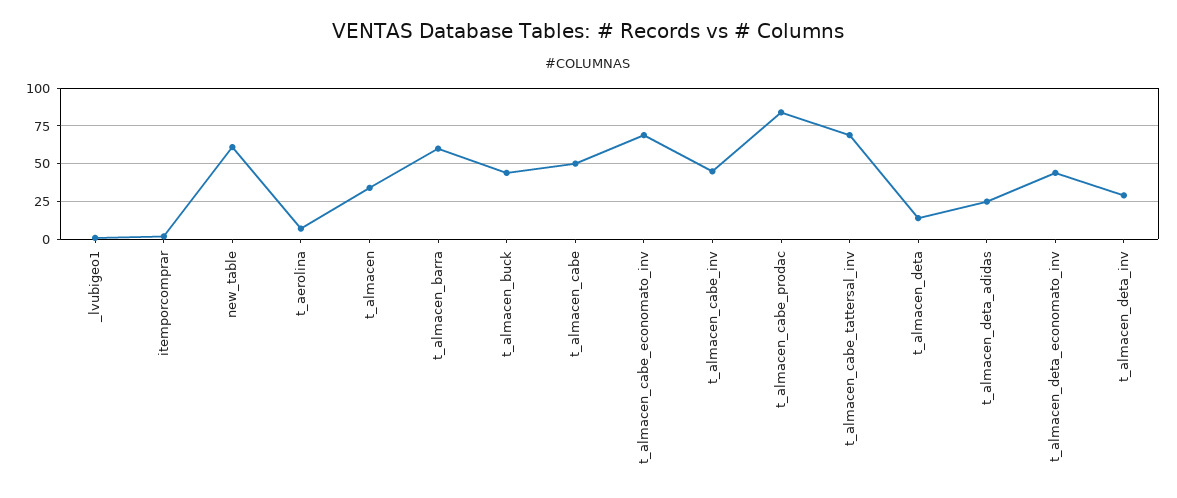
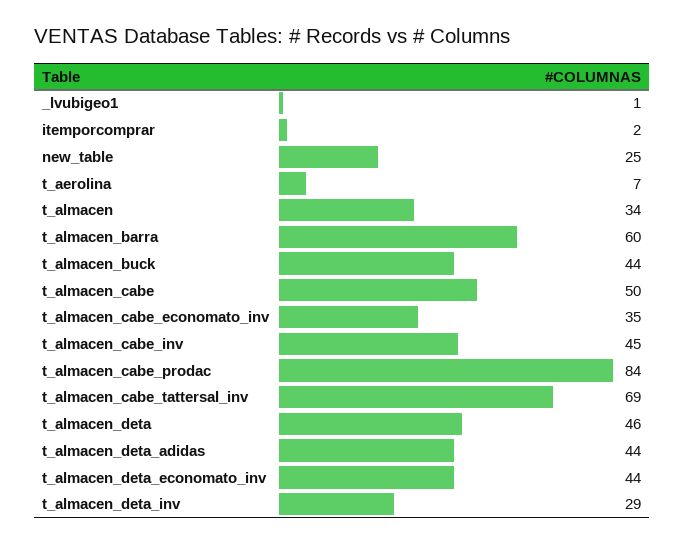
  {
    "_lvubigeo1": 1,
    "itemporcomprar": 2,
-   "new_table": 60,
+   "new_table": 25,
    "t_aerolina": 7,
    "t_almacen": 34,
    "t_almacen_barra": 60,
    "t_almacen_buck": 44,
    "t_almacen_cabe": 50,
-   "t_almacen_cabe_economato_inv": 70,
+   "t_almacen_cabe_economato_inv": 35,
    "t_almacen_cabe_inv": 45,
    "t_almacen_cabe_prodac": 84,
    "t_almacen_cabe_tattersal_inv": 69,
-   "t_almacen_deta": 15,
+   "t_almacen_deta": 46,
-   "t_almacen_deta_adidas": 25,
+   "t_almacen_deta_adidas": 44,
    "t_almacen_deta_economato_inv": 44,
    "t_almacen_deta_inv": 29
  }

